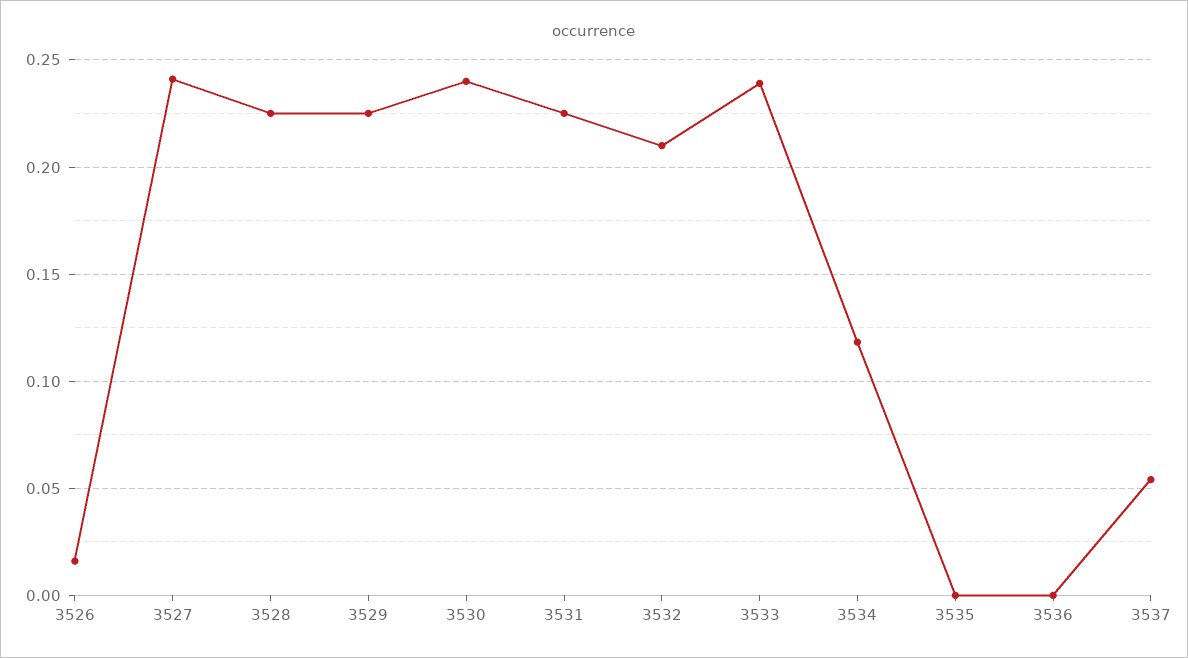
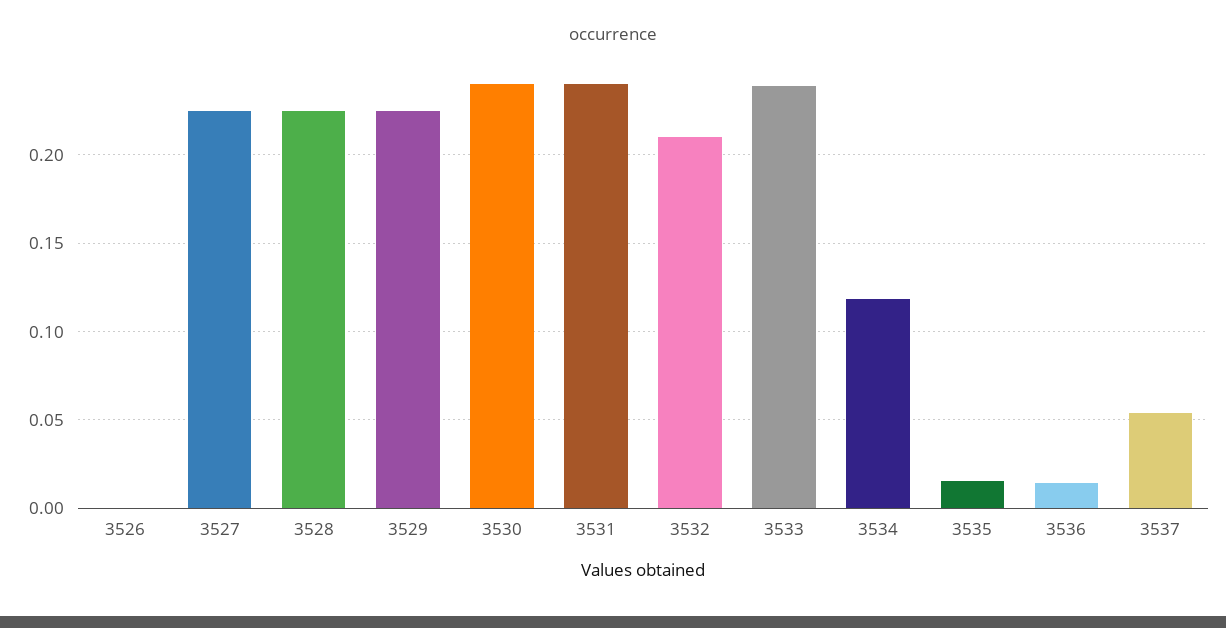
  {
-   "3526": 0.015,
+   "3526": 0,
-   "3527": 0.24,
+   "3527": 0.225,
    "3528": 0.225,
    "3529": 0.225,
    "3530": 0.24,
-   "3531": 0.225,
+   "3531": 0.24,
    "3532": 0.21,
    "3533": 0.24,
    "3534": 0.12,
-   "3535": 0,
+   "3535": 0.015,
-   "3536": 0,
+   "3536": 0.015,
    "3537": 0.055
  }

